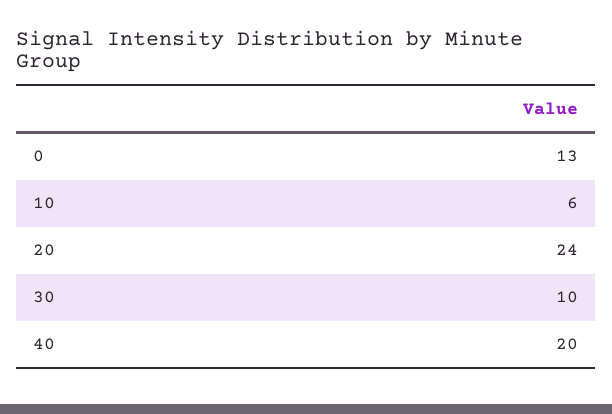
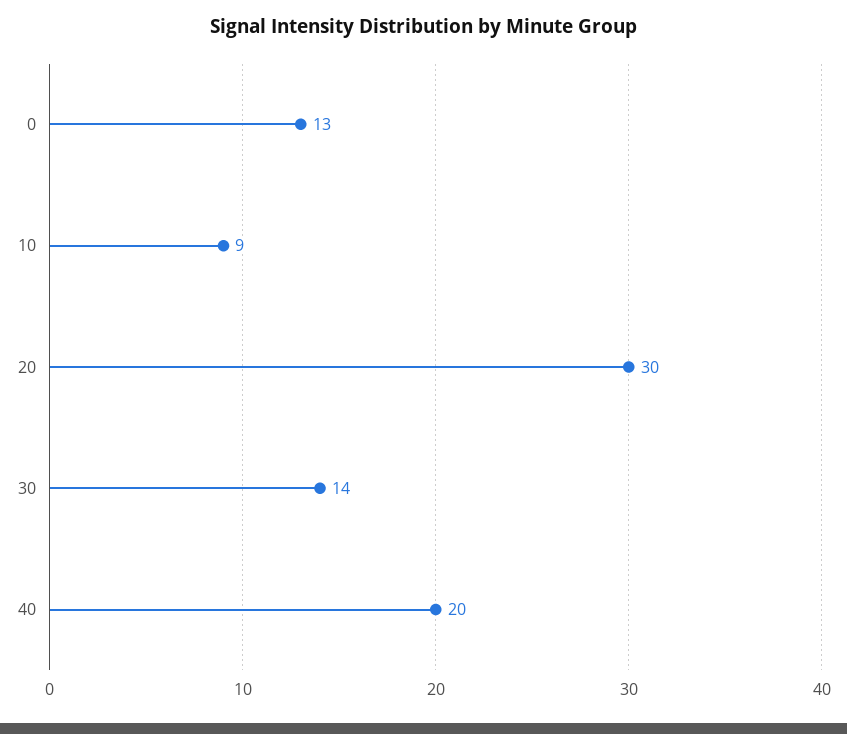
  {
    "0": 13,
-   "10": 6,
+   "10": 9,
-   "20": 24,
+   "20": 30,
-   "30": 10,
+   "30": 14,
    "40": 20
  }

